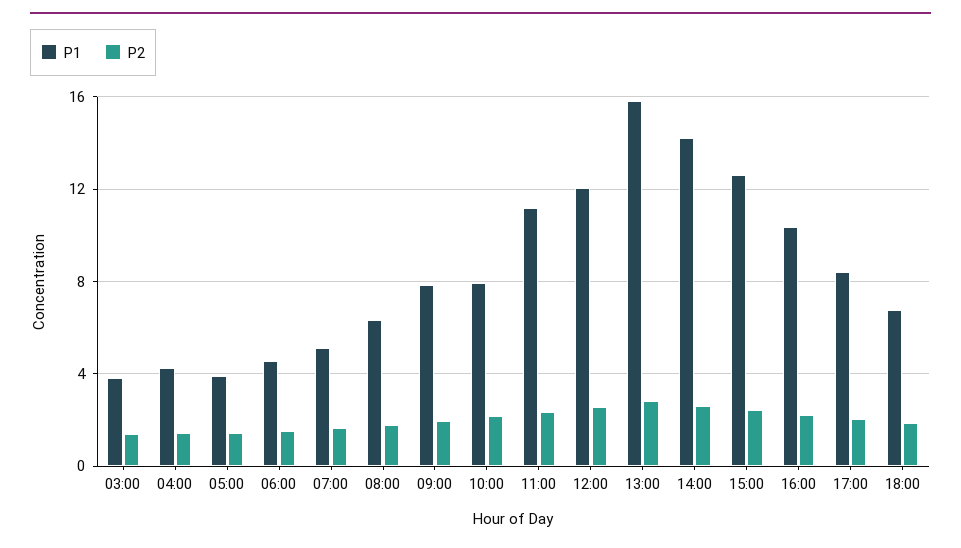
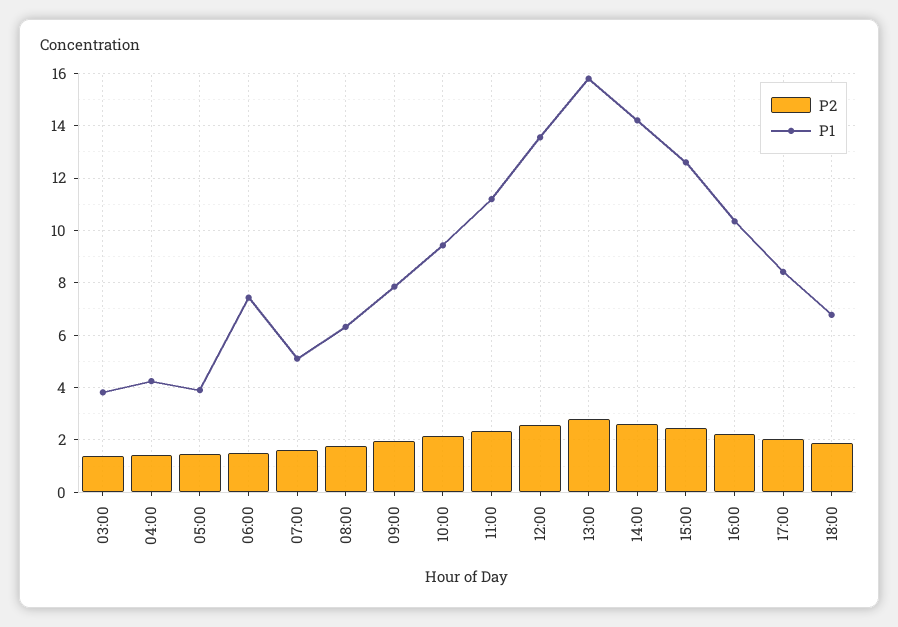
  {
    "P1": {
      "03:00": 3.75,
      "04:00": 4.25,
      "05:00": 4,
-     "06:00": 4.5,
+     "06:00": 7.5,
      "07:00": 5,
      "08:00": 6.25,
      "09:00": 7.75,
-     "10:00": 8,
+     "10:00": 9.5,
      "11:00": 11.25,
-     "12:00": 12,
+     "12:00": 13.5,
      "13:00": 15.75,
      "14:00": 14.25,
      "15:00": 12.5,
      "16:00": 10.25,
      "17:00": 8.5,
      "18:00": 6.75
    },
    "P2": {
      "03:00": 1.5,
      "04:00": 1.5,
      "05:00": 1.5,
      "06:00": 1.5,
      "07:00": 1.75,
      "08:00": 1.75,
      "09:00": 2,
      "10:00": 2.25,
      "11:00": 2.25,
      "12:00": 2.5,
      "13:00": 2.75,
      "14:00": 2.5,
      "15:00": 2.5,
      "16:00": 2.25,
      "17:00": 2,
      "18:00": 2
    }
  }

